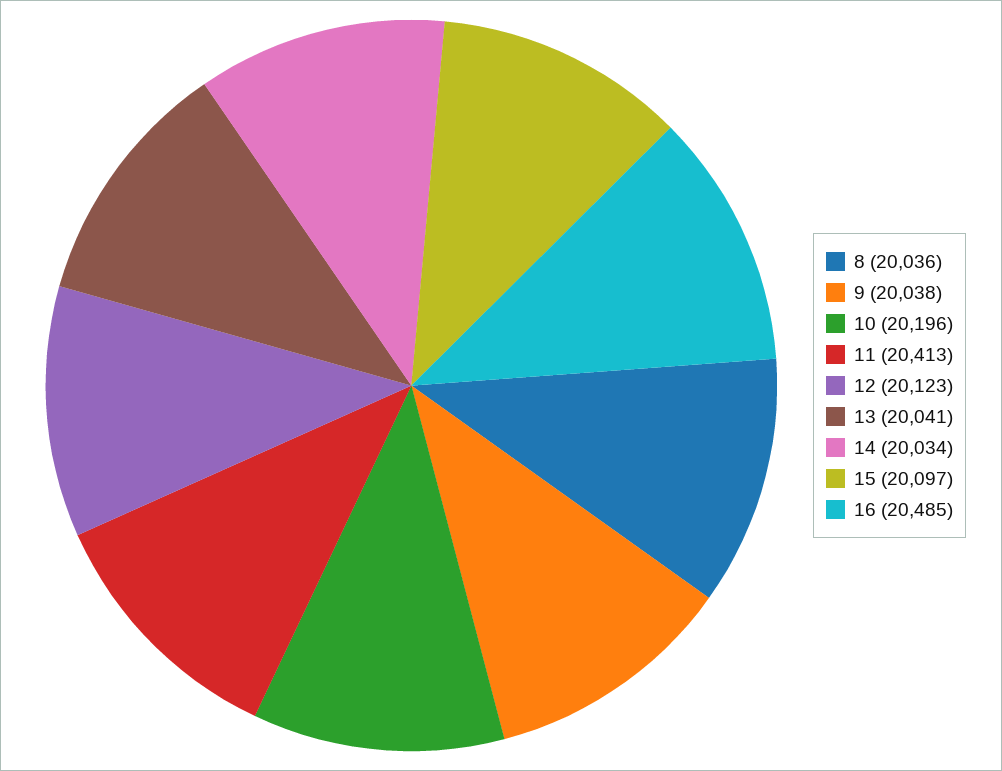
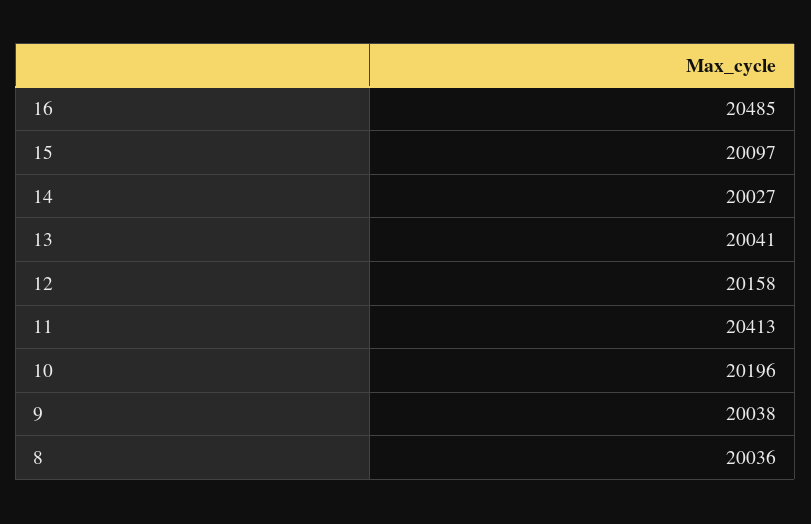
  {
    "8": 20036,
    "9": 20038,
    "10": 20196,
    "11": 20413,
-   "12": 20123,
+   "12": 20158,
    "13": 20041,
-   "14": 20034,
+   "14": 20027,
    "15": 20097,
    "16": 20485
  }

